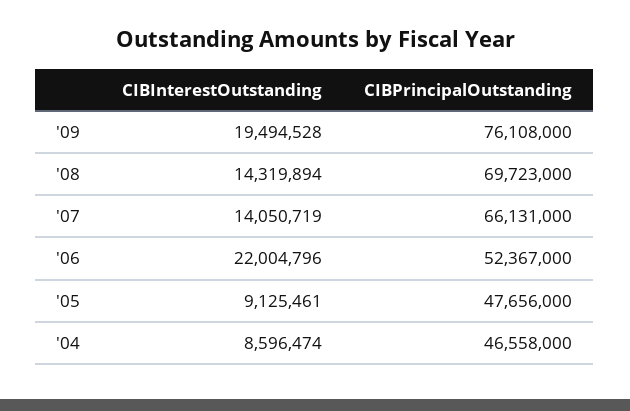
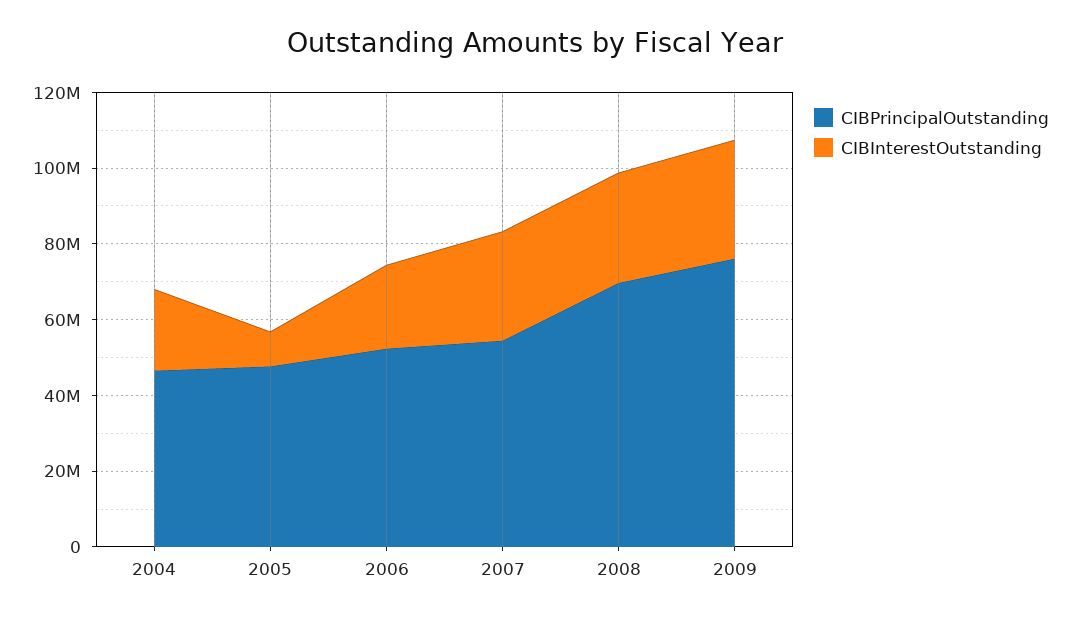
  {
    "CIBInterestOutstanding": {
-     "'09": 19494528,
+     "'09": 30000000,
-     "'08": 14319894,
+     "'08": 30000000,
-     "'07": 14050719,
+     "'07": 30000000,
      "'06": 22004796,
      "'05": 9125461,
-     "'04": 8596474
+     "'04": 20000000
    },
    "CIBPrincipalOutstanding": {
      "'09": 76108000,
      "'08": 69723000,
-     "'07": 66131000,
+     "'07": 55000000,
      "'06": 52367000,
      "'05": 47656000,
      "'04": 46558000
    }
  }

